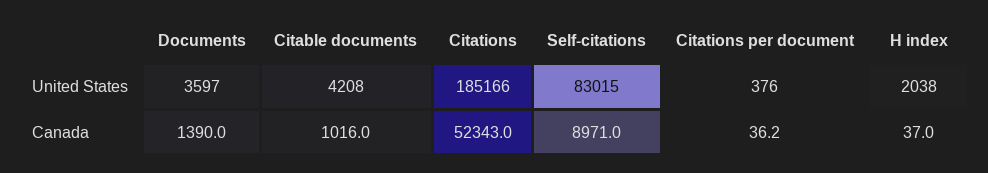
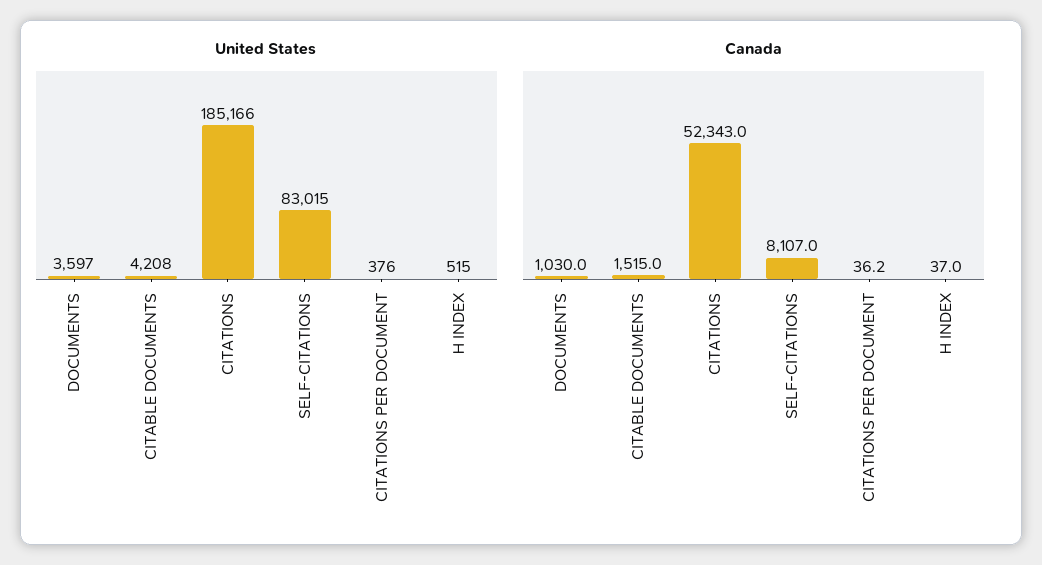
  {
    "United States": {
      "Documents": 3597,
      "Citable documents": 4208,
      "Citations": 185166,
      "Self-citations": 83015,
      "Citations per document": 376,
-     "H index": 2038
+     "H index": 515
    },
    "Canada": {
-     "Documents": 1390,
+     "Documents": 1030,
-     "Citable documents": 1016,
+     "Citable documents": 1515,
      "Citations": 52343,
-     "Self-citations": 8971,
+     "Self-citations": 8107,
      "Citations per document": 36.2,
      "H index": 37
    }
  }

